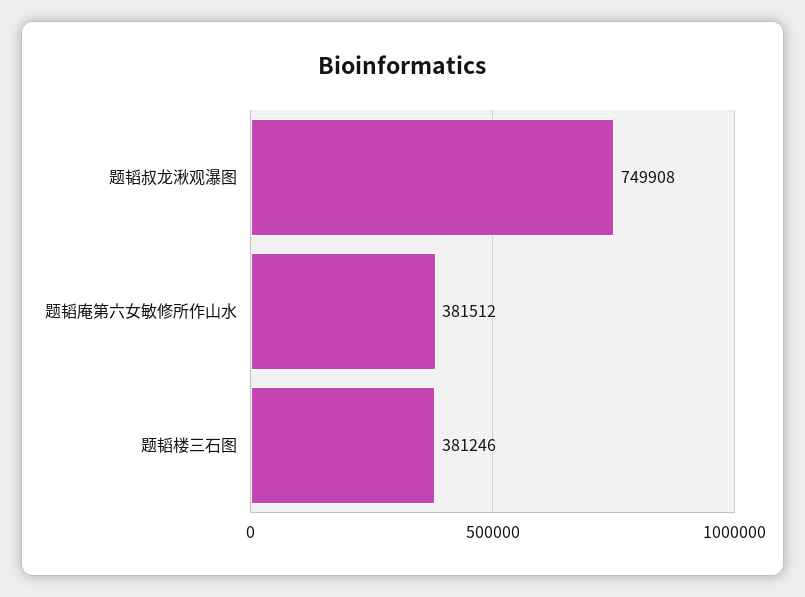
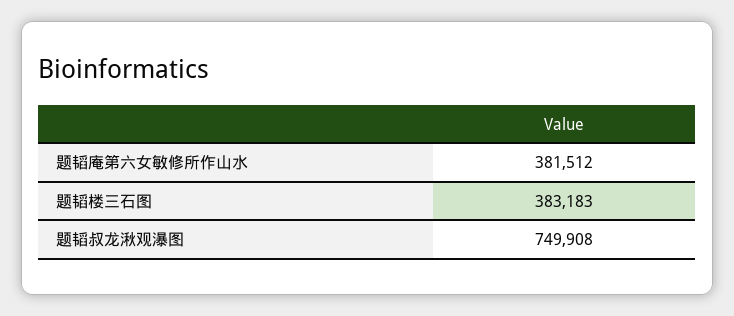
  {
    "题韬叔龙湫观瀑图": 749908,
    "题韬庵第六女敏修所作山水": 381512,
-   "题韬楼三石图": 381246
+   "题韬楼三石图": 383183
  }

